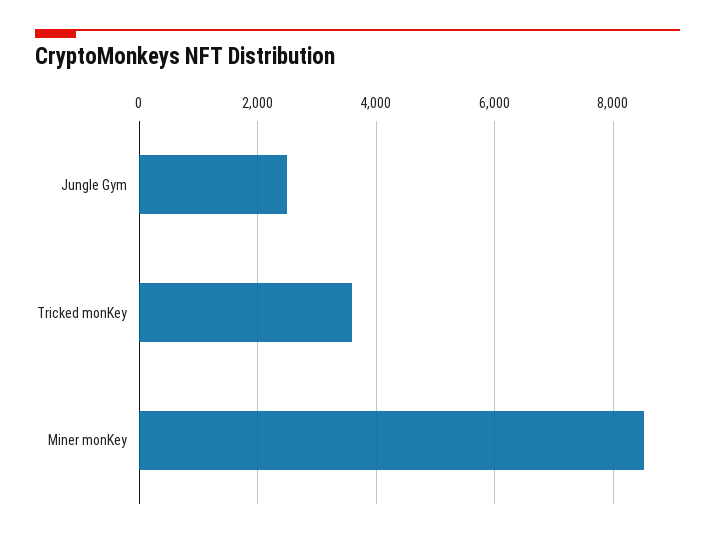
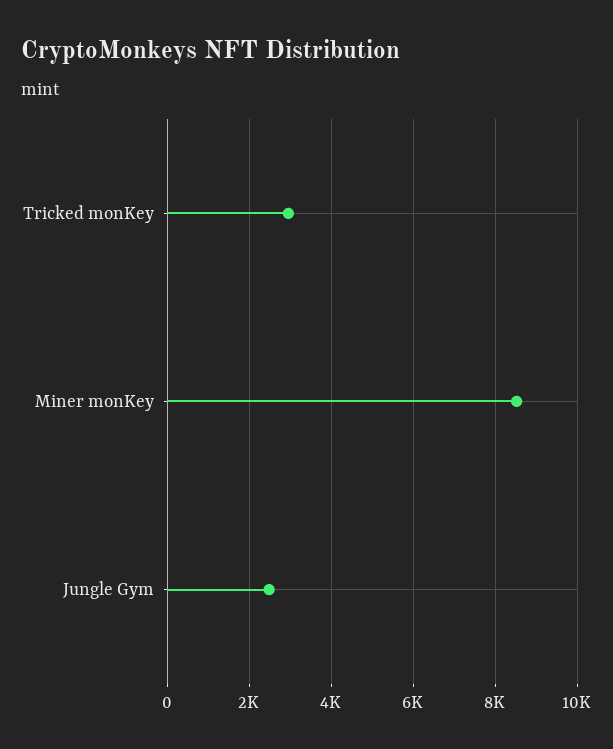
  {
    "Jungle Gym": 2400,
-   "Tricked monKey": 3600,
+   "Tricked monKey": 3000,
    "Miner monKey": 8600
  }

